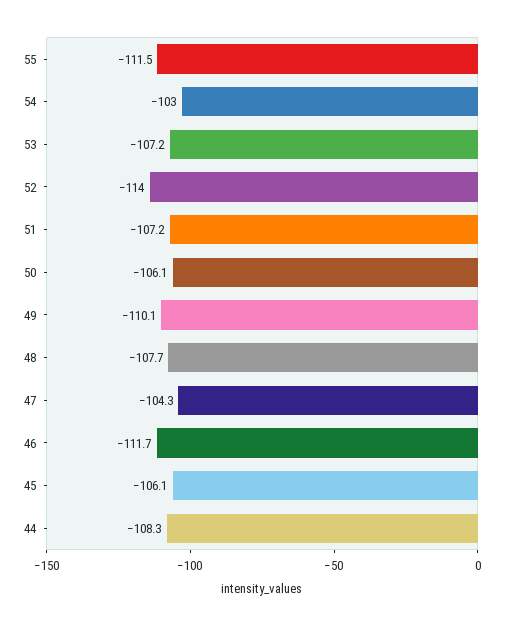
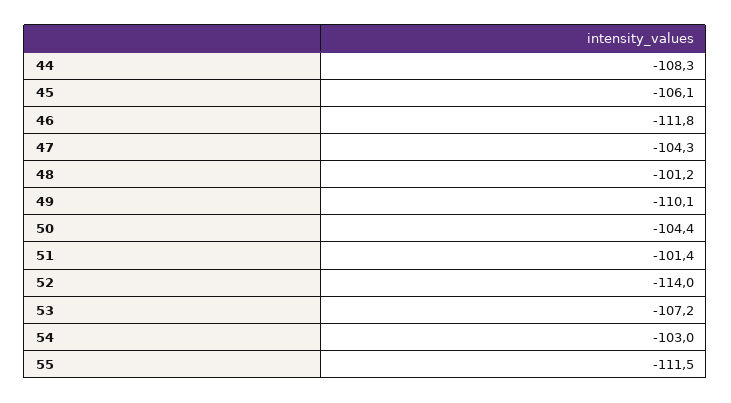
  {
    "55": -111.5,
    "54": -103,
    "53": -107.2,
    "52": -114,
-   "51": -107.2,
+   "51": -101.4,
-   "50": -106.1,
+   "50": -104.4,
    "49": -110.1,
-   "48": -107.7,
+   "48": -101.2,
    "47": -104.3,
-   "46": -111.7,
+   "46": -111.8,
    "45": -106.1,
    "44": -108.3
  }

